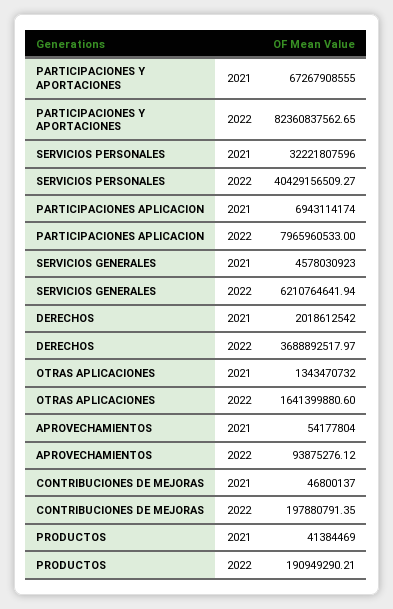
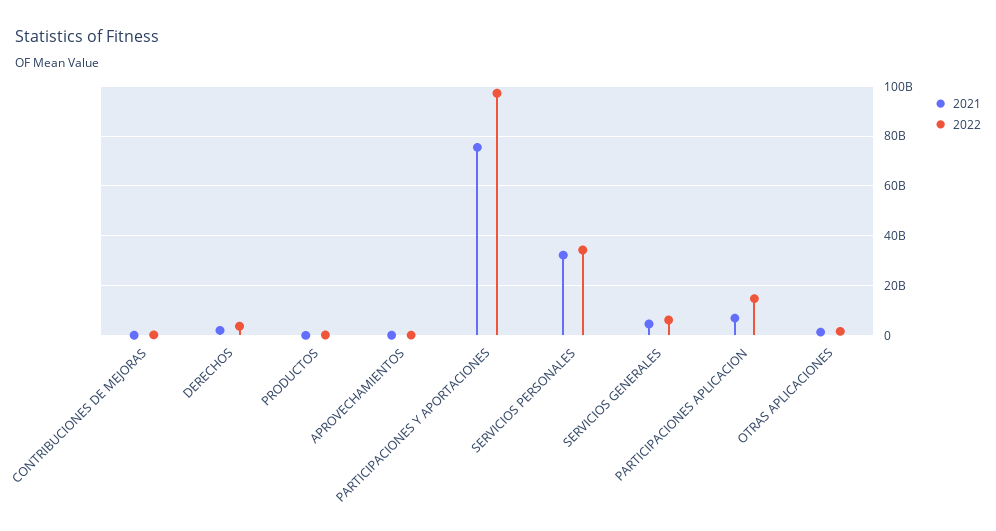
  {
    "2021": {
-     "PARTICIPACIONES Y APORTACIONES": 67267908555,
+     "PARTICIPACIONES Y APORTACIONES": 75000000000,
      "SERVICIOS PERSONALES": 32221807596,
      "PARTICIPACIONES APLICACION": 6943114174,
      "SERVICIOS GENERALES": 4578030923,
      "DERECHOS": 2018612542,
      "OTRAS APLICACIONES": 1343470732,
      "APROVECHAMIENTOS": 54177804,
      "CONTRIBUCIONES DE MEJORAS": 46800137,
      "PRODUCTOS": 41384469
    },
    "2022": {
-     "PARTICIPACIONES Y APORTACIONES": 82360837562.65,
+     "PARTICIPACIONES Y APORTACIONES": 97500000000,
-     "SERVICIOS PERSONALES": 40429156509.27,
+     "SERVICIOS PERSONALES": 35000000000,
-     "PARTICIPACIONES APLICACION": 7965960533,
+     "PARTICIPACIONES APLICACION": 15000000000,
      "SERVICIOS GENERALES": 6210764641.94,
      "DERECHOS": 3688892517.97,
      "OTRAS APLICACIONES": 1641399880.6,
      "APROVECHAMIENTOS": 93875276.12,
      "CONTRIBUCIONES DE MEJORAS": 197880791.35,
      "PRODUCTOS": 190949290.21
    }
  }

